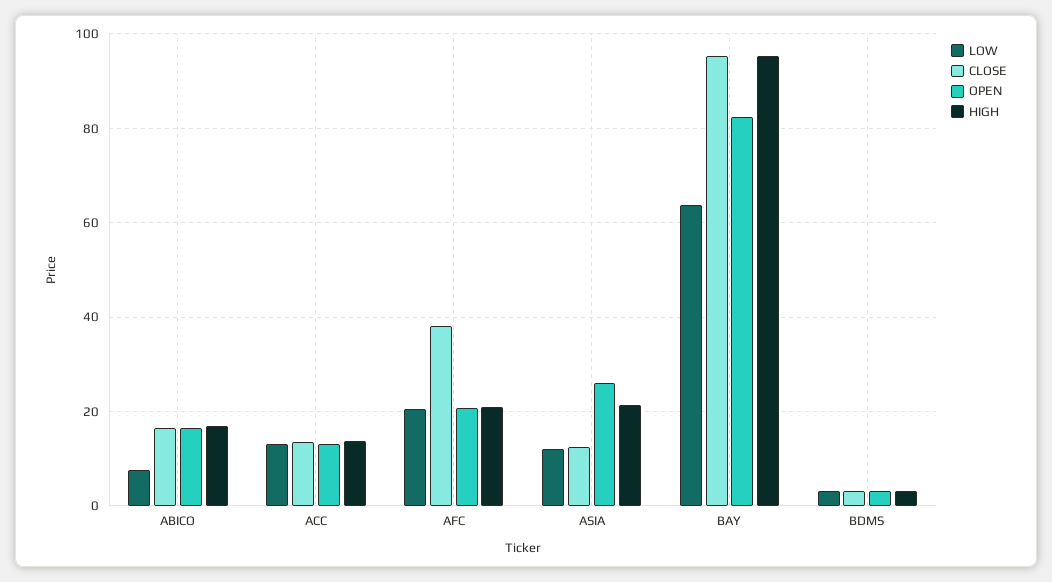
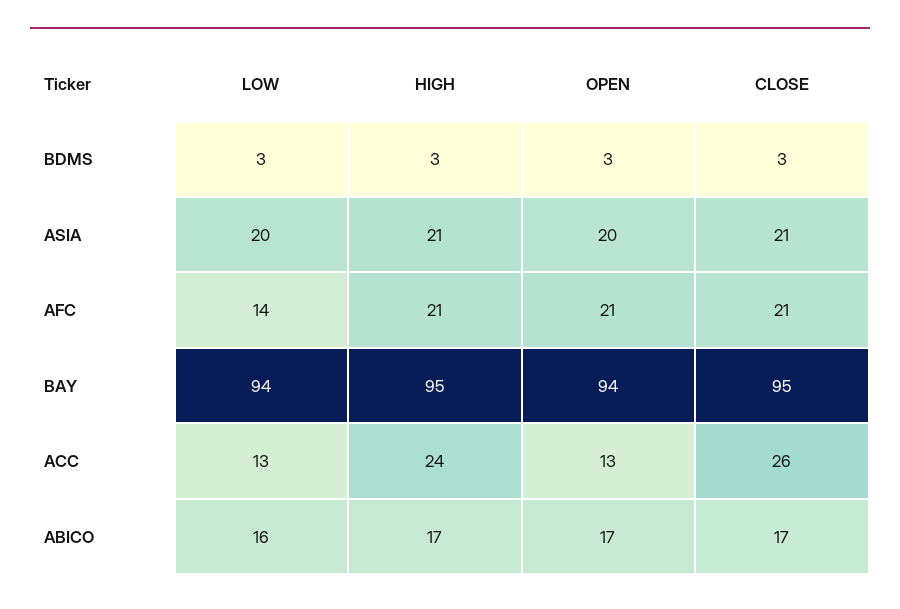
  {
    "LOW": {
-     "ABICO": 8,
+     "ABICO": 16,
      "ACC": 13,
-     "AFC": 20,
+     "AFC": 14,
-     "ASIA": 12,
+     "ASIA": 20,
-     "BAY": 64,
+     "BAY": 94,
      "BDMS": 3
    },
    "CLOSE": {
      "ABICO": 17,
-     "ACC": 14,
+     "ACC": 26,
-     "AFC": 38,
+     "AFC": 21,
-     "ASIA": 12,
+     "ASIA": 21,
      "BAY": 95,
      "BDMS": 3
    },
    "OPEN": {
      "ABICO": 17,
      "ACC": 13,
      "AFC": 21,
-     "ASIA": 26,
+     "ASIA": 20,
-     "BAY": 82,
+     "BAY": 94,
      "BDMS": 3
    },
    "HIGH": {
      "ABICO": 17,
-     "ACC": 14,
+     "ACC": 24,
      "AFC": 21,
      "ASIA": 21,
      "BAY": 95,
      "BDMS": 3
    }
  }

